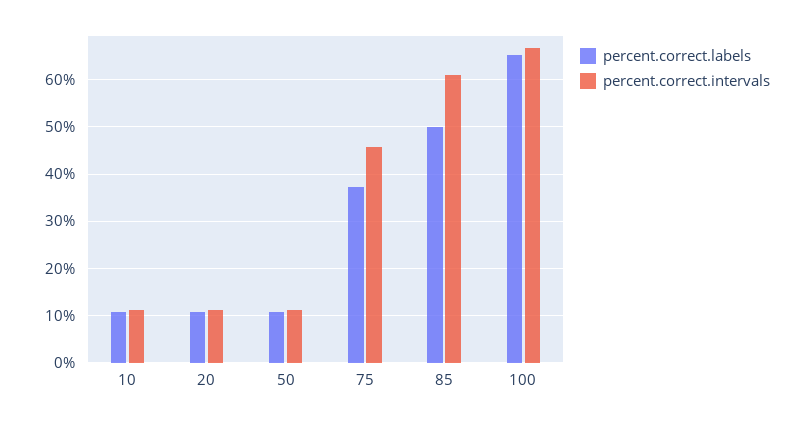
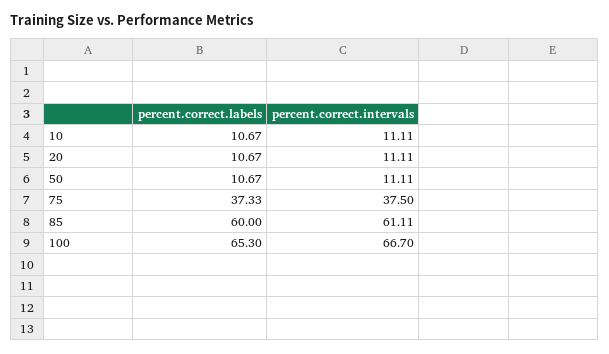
  {
    "percent.correct.labels": {
      "10": 10.67,
      "20": 10.67,
      "50": 10.67,
      "75": 37.33,
-     "85": 50,
+     "85": 60,
      "100": 65.3
    },
    "percent.correct.intervals": {
      "10": 11.11,
      "20": 11.11,
      "50": 11.11,
-     "75": 46,
+     "75": 37.5,
      "85": 61.11,
      "100": 66.7
    }
  }

